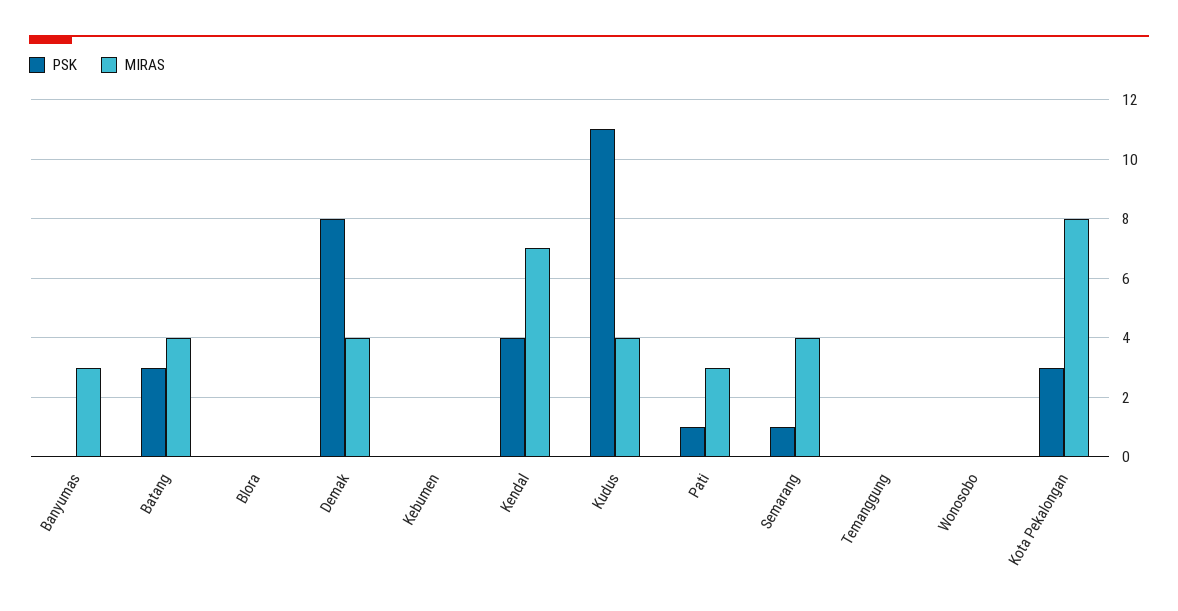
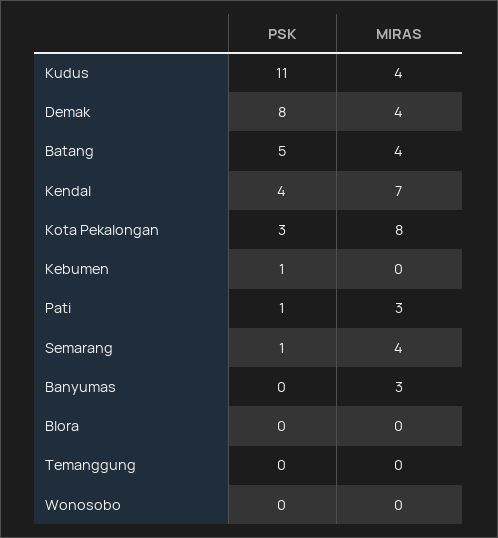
  {
    "PSK": {
      "Banyumas": 0,
-     "Batang": 3,
+     "Batang": 5,
      "Blora": 0,
      "Demak": 8,
-     "Kebumen": 0,
+     "Kebumen": 1,
      "Kendal": 4,
      "Kudus": 11,
      "Pati": 1,
      "Semarang": 1,
      "Temanggung": 0,
      "Wonosobo": 0,
      "Kota Pekalongan": 3
    },
    "MIRAS": {
      "Banyumas": 3,
      "Batang": 4,
      "Blora": 0,
      "Demak": 4,
      "Kebumen": 0,
      "Kendal": 7,
      "Kudus": 4,
      "Pati": 3,
      "Semarang": 4,
      "Temanggung": 0,
      "Wonosobo": 0,
      "Kota Pekalongan": 8
    }
  }

